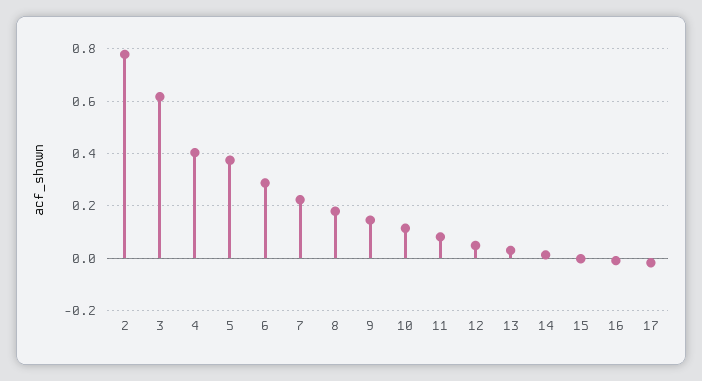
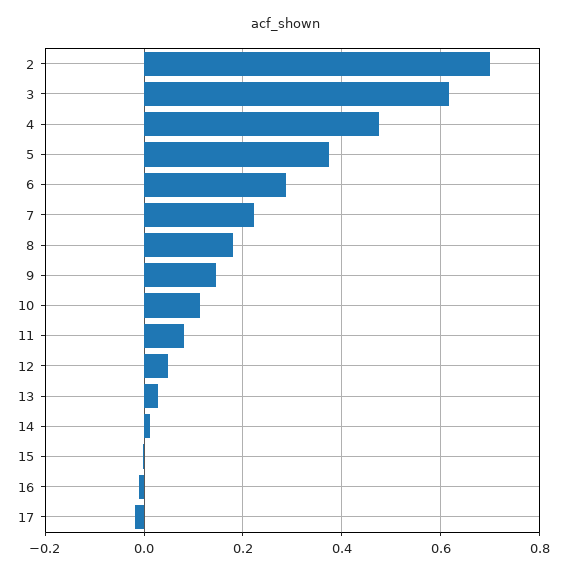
  {
-   "2": 0.775,
+   "2": 0.7,
    "3": 0.62,
-   "4": 0.4,
+   "4": 0.48,
    "5": 0.38,
    "6": 0.28,
    "7": 0.22,
    "8": 0.18,
    "9": 0.14,
    "10": 0.12,
    "11": 0.08,
    "12": 0.04,
    "13": 0.02,
    "14": 0.02,
    "15": 0,
    "16": -0.02,
    "17": -0.02
  }

